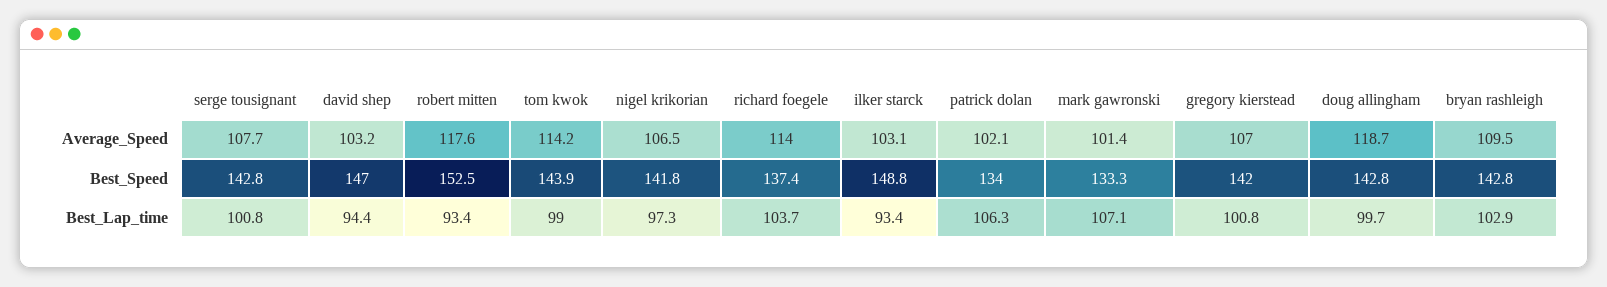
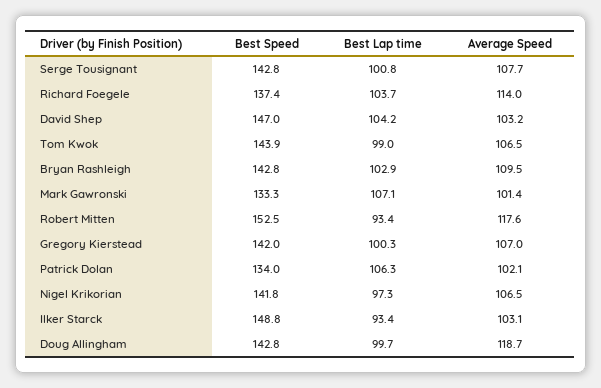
  {
    "serge tousignant": {
      "Average_Speed": 107.7,
      "Best_Speed": 142.8,
      "Best_Lap_time": 100.8
    },
    "david shep": {
      "Average_Speed": 103.2,
      "Best_Speed": 147,
-     "Best_Lap_time": 94.4
+     "Best_Lap_time": 104.2
    },
    "robert mitten": {
      "Average_Speed": 117.6,
      "Best_Speed": 152.5,
      "Best_Lap_time": 93.4
    },
    "tom kwok": {
-     "Average_Speed": 114.2,
+     "Average_Speed": 106.5,
      "Best_Speed": 143.9,
      "Best_Lap_time": 99
    },
    "nigel krikorian": {
      "Average_Speed": 106.5,
      "Best_Speed": 141.8,
      "Best_Lap_time": 97.3
    },
    "richard foegele": {
      "Average_Speed": 114,
      "Best_Speed": 137.4,
      "Best_Lap_time": 103.7
    },
    "ilker starck": {
      "Average_Speed": 103.1,
      "Best_Speed": 148.8,
      "Best_Lap_time": 93.4
    },
    "patrick dolan": {
      "Average_Speed": 102.1,
      "Best_Speed": 134,
      "Best_Lap_time": 106.3
    },
    "mark gawronski": {
      "Average_Speed": 101.4,
      "Best_Speed": 133.3,
      "Best_Lap_time": 107.1
    },
    "gregory kierstead": {
      "Average_Speed": 107,
      "Best_Speed": 142,
-     "Best_Lap_time": 100.8
+     "Best_Lap_time": 100.3
    },
    "doug allingham": {
      "Average_Speed": 118.7,
      "Best_Speed": 142.8,
      "Best_Lap_time": 99.7
    },
    "bryan rashleigh": {
      "Average_Speed": 109.5,
      "Best_Speed": 142.8,
      "Best_Lap_time": 102.9
    }
  }

